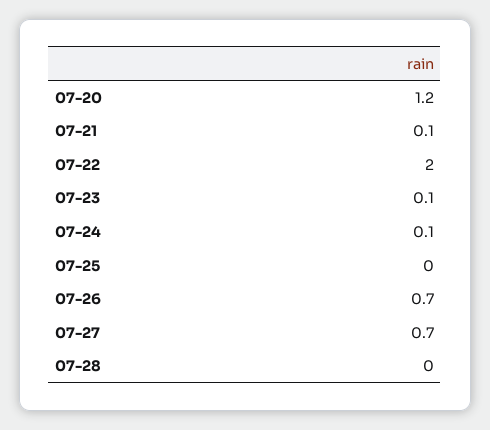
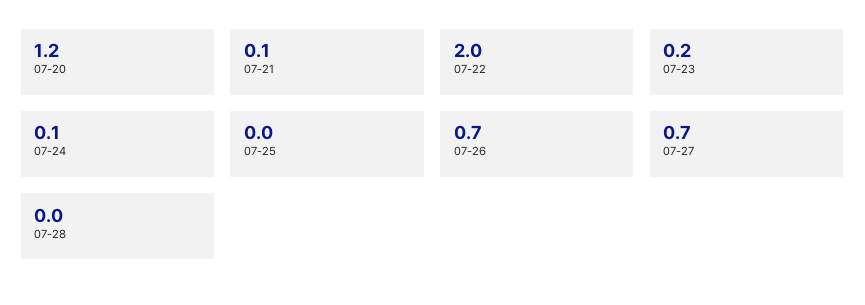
  {
    "07-20": 1.2,
    "07-21": 0.1,
    "07-22": 2,
-   "07-23": 0.1,
+   "07-23": 0.2,
    "07-24": 0.1,
    "07-25": 0,
    "07-26": 0.7,
    "07-27": 0.7,
    "07-28": 0
  }

